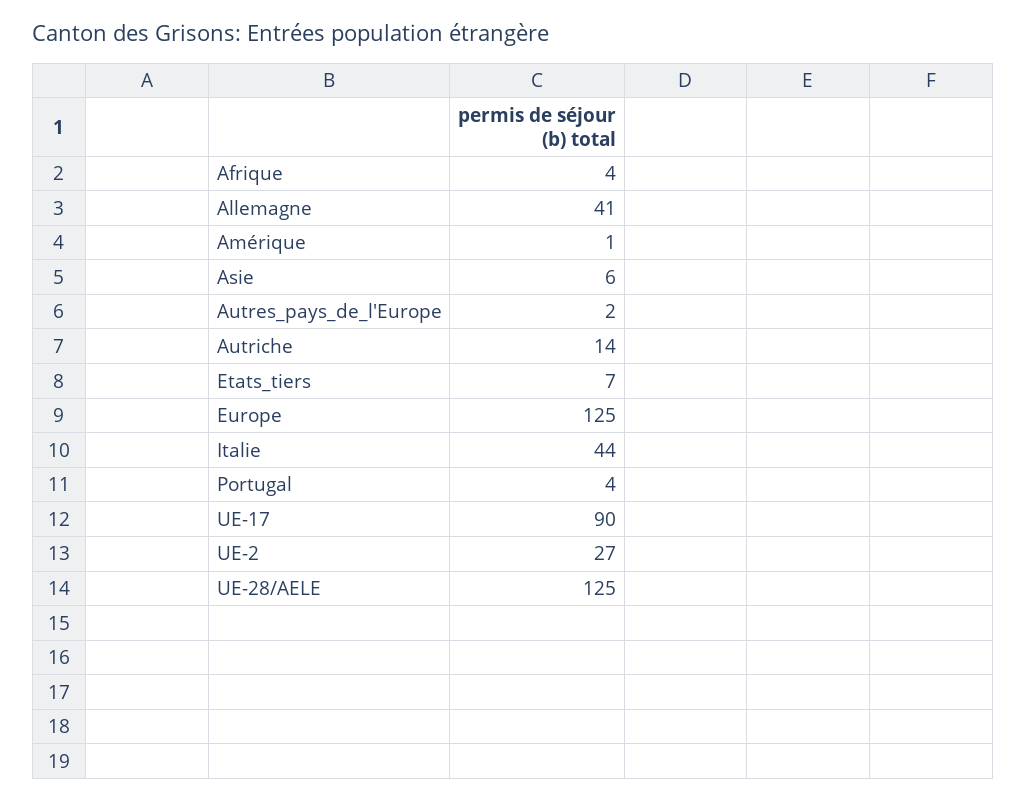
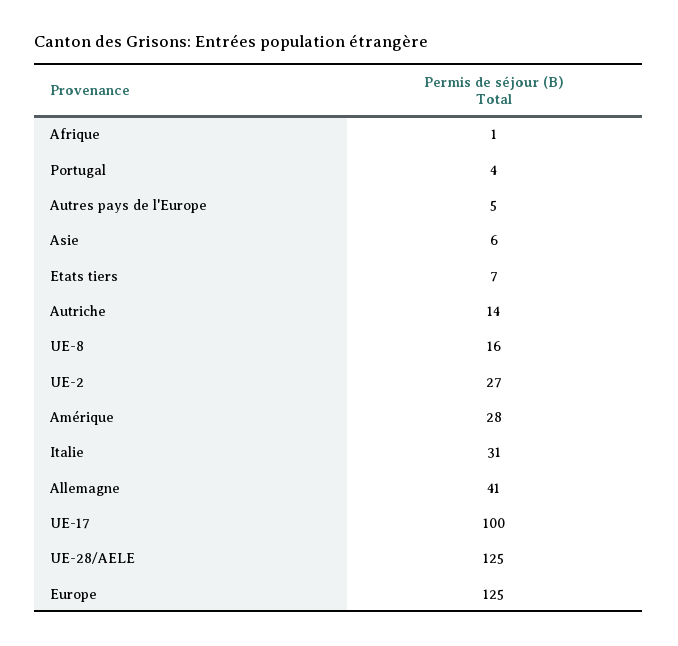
  {
-   "Afrique": 4,
+   "Afrique": 1,
    "Allemagne": 41,
-   "Amérique": 1,
+   "Amérique": 28,
    "Asie": 6,
-   "Autres_pays_de_l'Europe": 2,
+   "Autres_pays_de_l'Europe": 5,
    "Autriche": 14,
    "Etats_tiers": 7,
    "Europe": 125,
-   "Italie": 44,
+   "Italie": 31,
    "Portugal": 4,
-   "UE-17": 90,
+   "UE-17": 100,
    "UE-2": 27,
-   "UE-28/AELE": 125
+   "UE-28/AELE": 125,
+   "UE-8": 16
  }

